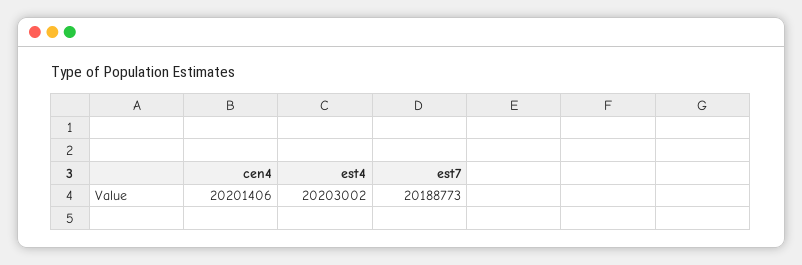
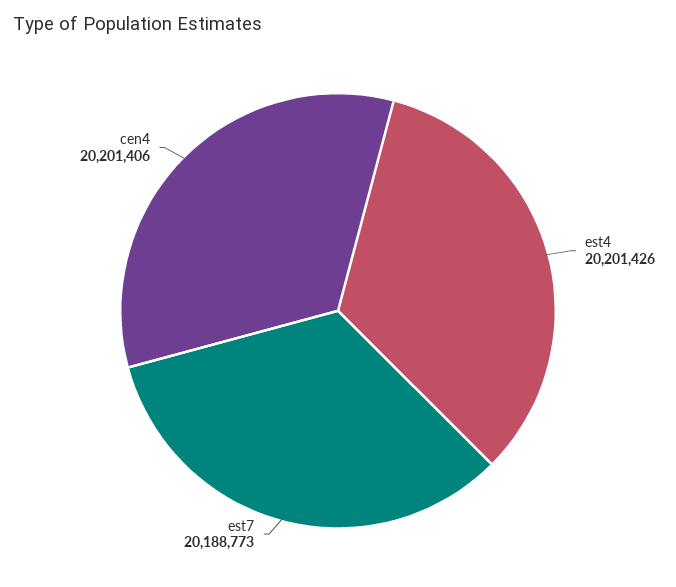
  {
    "cen4": 20201406,
-   "est4": 20203002,
+   "est4": 20201426,
    "est7": 20188773
  }

